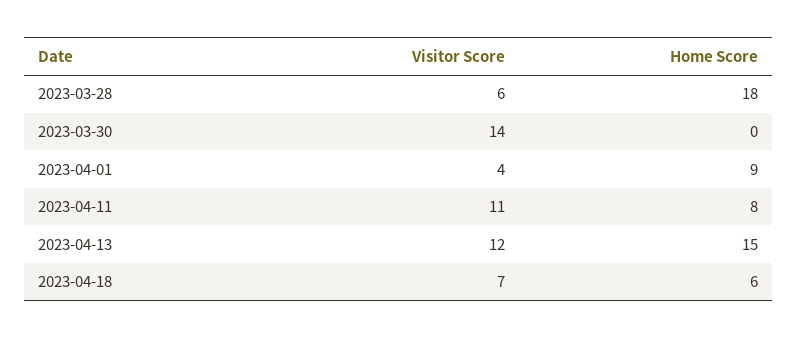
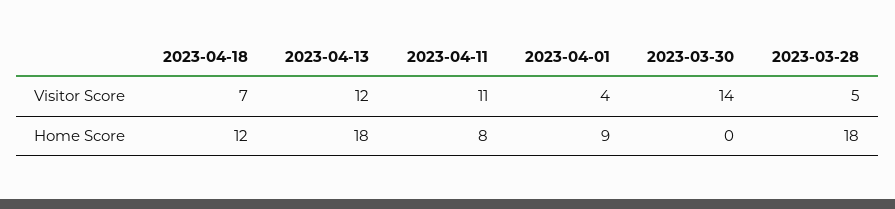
  {
    "Visitor Score": {
-     "2023-03-28": 6,
+     "2023-03-28": 5,
      "2023-03-30": 14,
      "2023-04-01": 4,
      "2023-04-11": 11,
      "2023-04-13": 12,
      "2023-04-18": 7
    },
    "Home Score": {
      "2023-03-28": 18,
      "2023-03-30": 0,
      "2023-04-01": 9,
      "2023-04-11": 8,
-     "2023-04-13": 15,
+     "2023-04-13": 18,
-     "2023-04-18": 6
+     "2023-04-18": 12
    }
  }

